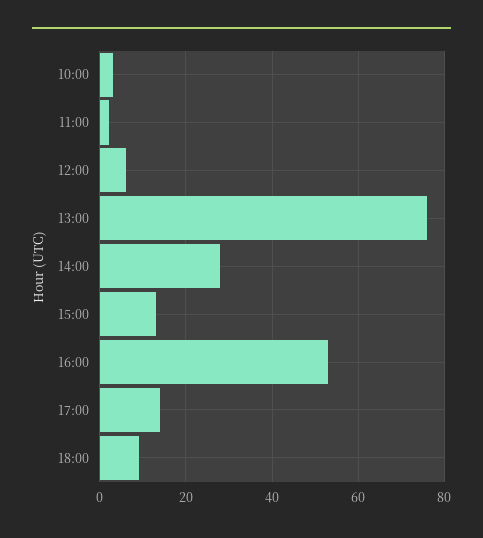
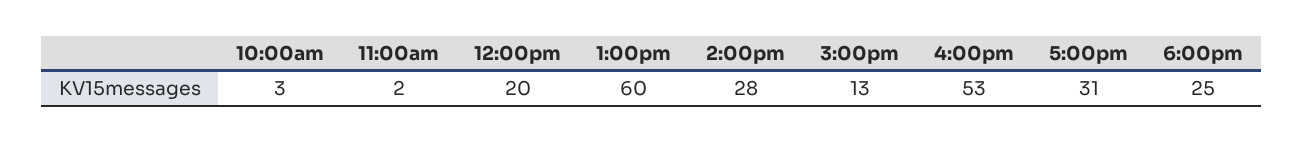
  {
    "10:00": 3,
    "11:00": 2,
-   "12:00": 5,
+   "12:00": 20,
-   "13:00": 75,
+   "13:00": 60,
    "14:00": 28,
    "15:00": 13,
    "16:00": 53,
-   "17:00": 15,
+   "17:00": 31,
-   "18:00": 10
+   "18:00": 25
  }

